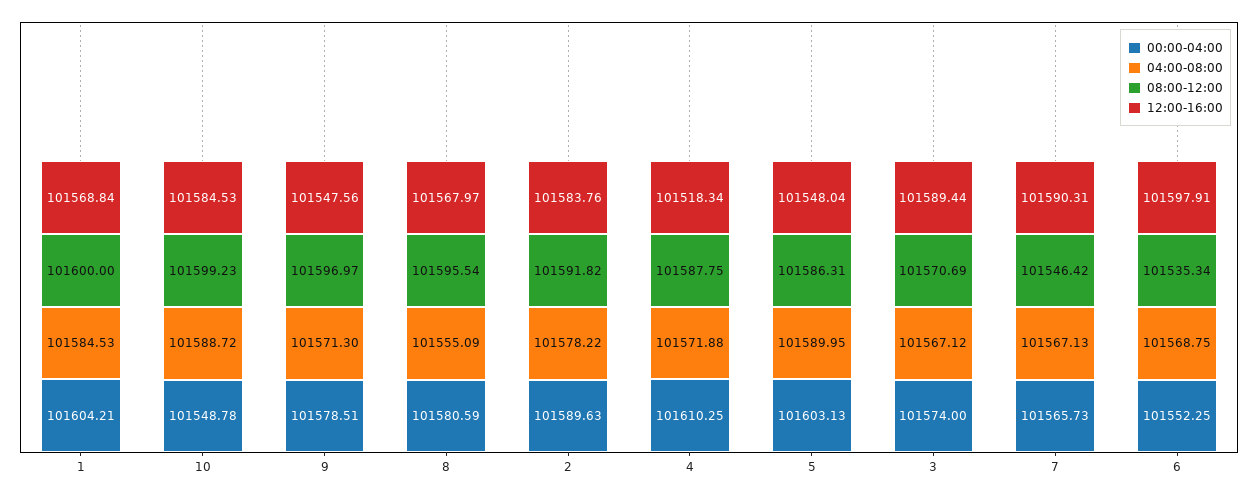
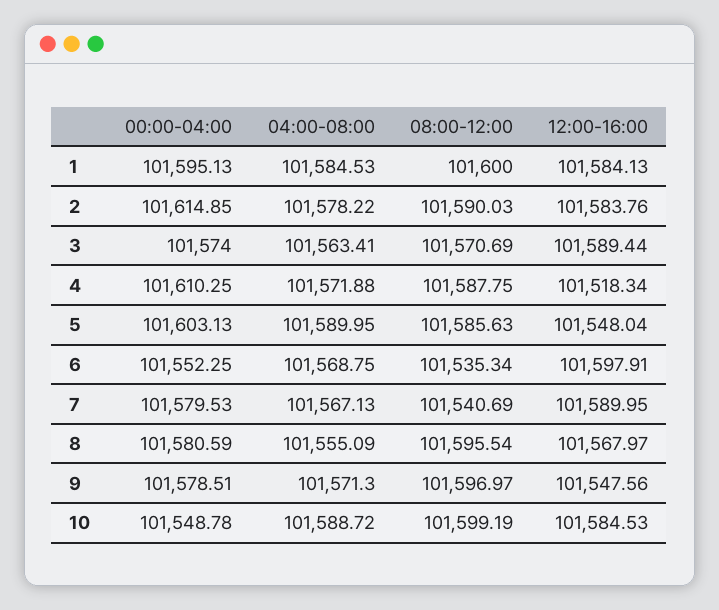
  {
    "00:00-04:00": {
-     "1": 101604.21,
+     "1": 101595.13,
      "10": 101548.78,
      "9": 101578.51,
      "8": 101580.59,
-     "2": 101589.63,
+     "2": 101614.85,
      "4": 101610.25,
      "5": 101603.13,
      "3": 101574,
-     "7": 101565.73,
+     "7": 101579.53,
      "6": 101552.25
    },
    "04:00-08:00": {
      "1": 101584.53,
      "10": 101588.72,
      "9": 101571.3,
      "8": 101555.09,
      "2": 101578.22,
      "4": 101571.88,
      "5": 101589.95,
-     "3": 101567.12,
+     "3": 101563.41,
      "7": 101567.13,
      "6": 101568.75
    },
    "08:00-12:00": {
      "1": 101600,
-     "10": 101599.23,
+     "10": 101599.19,
      "9": 101596.97,
      "8": 101595.54,
-     "2": 101591.82,
+     "2": 101590.03,
      "4": 101587.75,
-     "5": 101586.31,
+     "5": 101585.63,
      "3": 101570.69,
-     "7": 101546.42,
+     "7": 101540.69,
      "6": 101535.34
    },
    "12:00-16:00": {
-     "1": 101568.84,
+     "1": 101584.13,
      "10": 101584.53,
      "9": 101547.56,
      "8": 101567.97,
      "2": 101583.76,
      "4": 101518.34,
      "5": 101548.04,
      "3": 101589.44,
-     "7": 101590.31,
+     "7": 101589.95,
      "6": 101597.91
    }
  }

